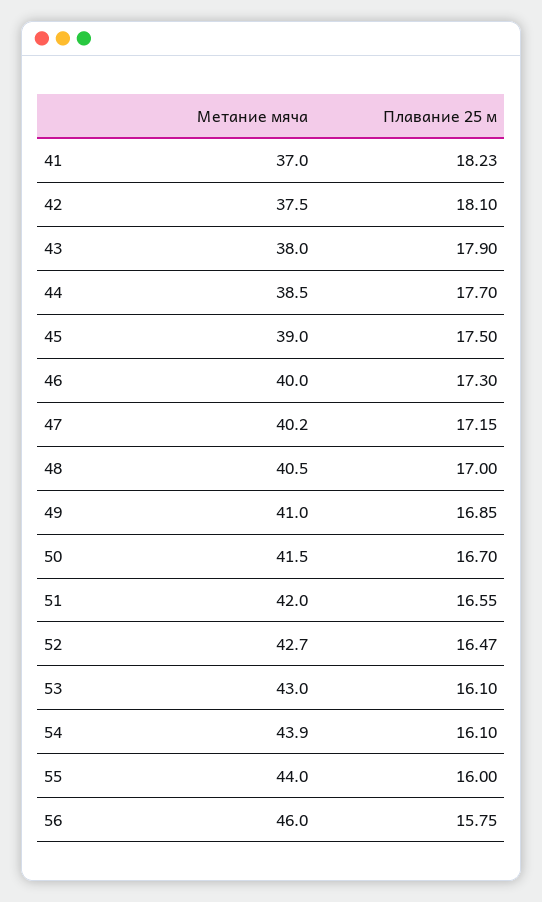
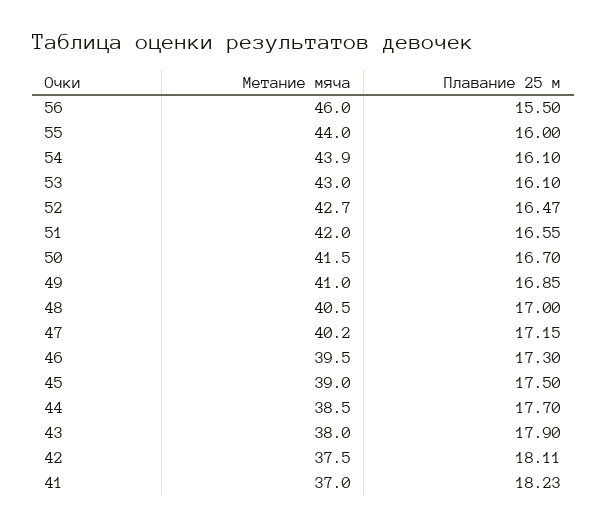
  {
    "Метание мяча": {
      "41": 37,
      "42": 37.5,
      "43": 38,
      "44": 38.5,
      "45": 39,
-     "46": 40,
+     "46": 39.5,
      "47": 40.2,
      "48": 40.5,
      "49": 41,
      "50": 41.5,
      "51": 42,
      "52": 42.7,
      "53": 43,
      "54": 43.9,
      "55": 44,
      "56": 46
    },
    "Плавание 25 м": {
      "41": 18.23,
-     "42": 18.1,
+     "42": 18.11,
      "43": 17.9,
      "44": 17.7,
      "45": 17.5,
      "46": 17.3,
      "47": 17.15,
      "48": 17,
      "49": 16.85,
      "50": 16.7,
      "51": 16.55,
      "52": 16.47,
      "53": 16.1,
      "54": 16.1,
      "55": 16,
-     "56": 15.75
+     "56": 15.5
    }
  }

